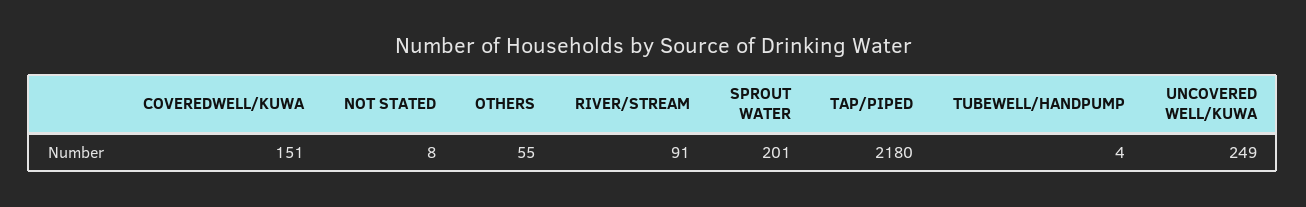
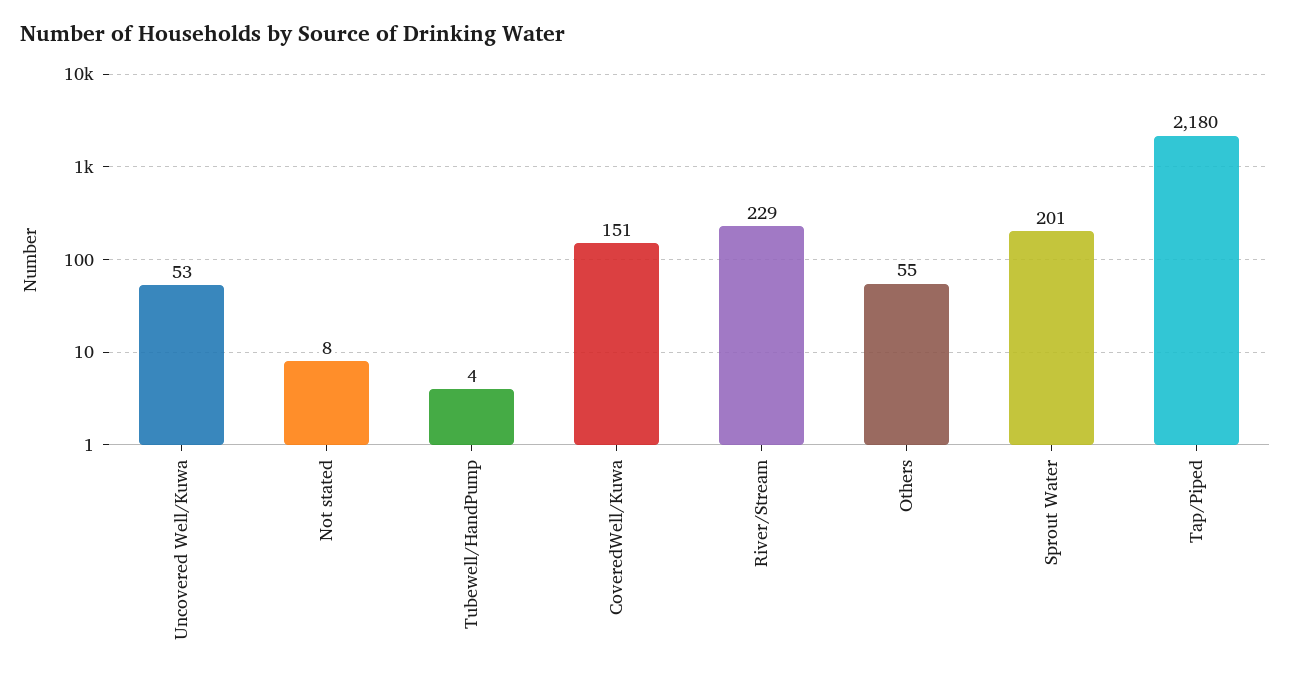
  {
    "COVEREDWELL/KUWA": 151,
    "NOT STATED": 8,
    "OTHERS": 55,
-   "RIVER/STREAM": 91,
+   "RIVER/STREAM": 229,
    "SPROUT WATER": 201,
    "TAP/PIPED": 2180,
    "TUBEWELL/HANDPUMP": 4,
-   "UNCOVERED WELL/KUWA": 249
+   "UNCOVERED WELL/KUWA": 53
  }

